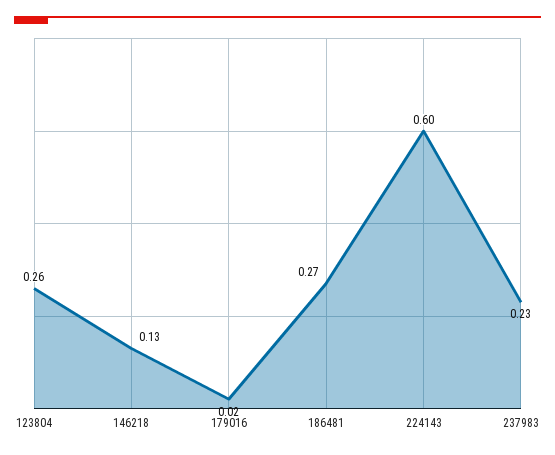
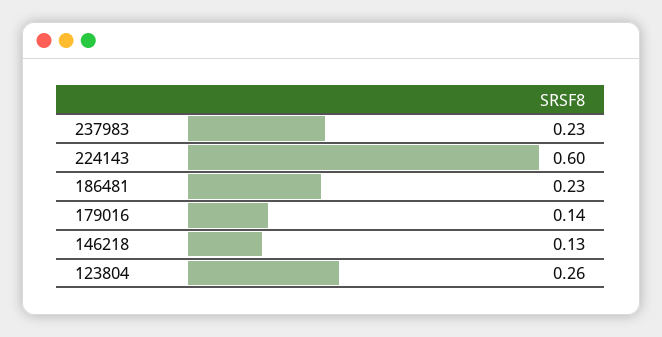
  {
    "123804": 0.26,
    "146218": 0.13,
-   "179016": 0.02,
+   "179016": 0.14,
-   "186481": 0.27,
+   "186481": 0.23,
    "224143": 0.6,
    "237983": 0.23
  }

